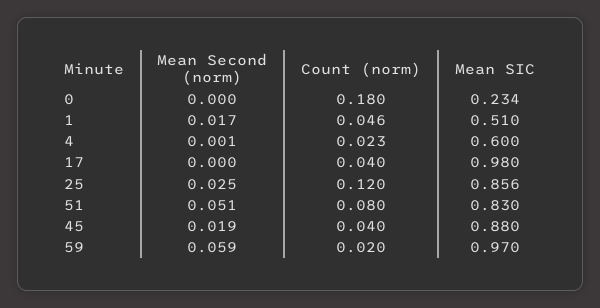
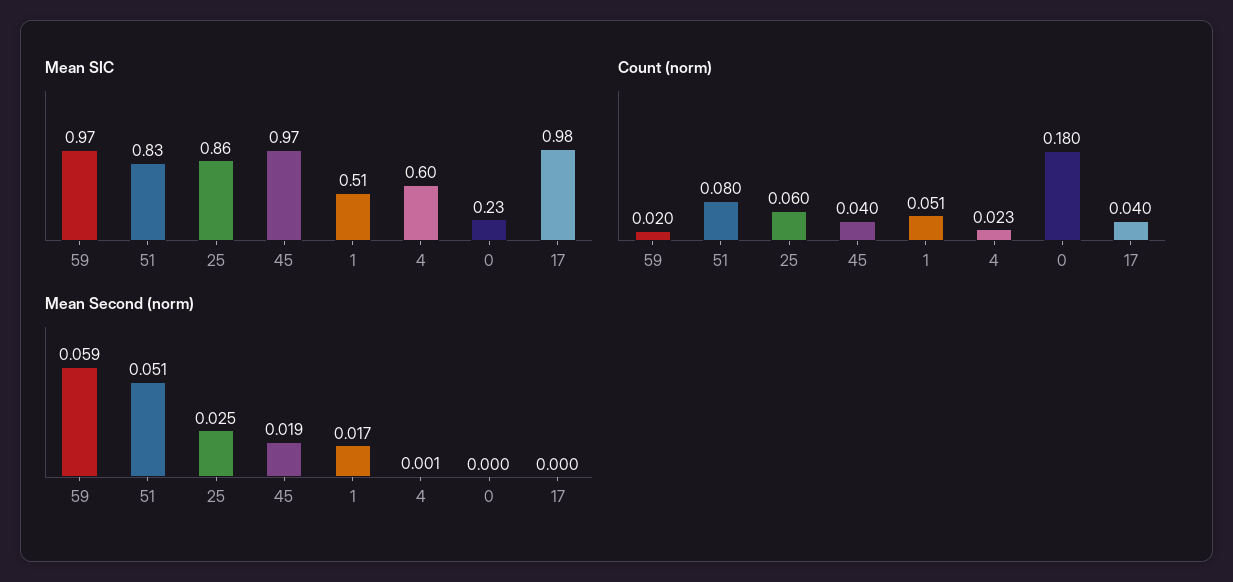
  {
    "Mean Second (norm)": {
      "0": 0,
      "1": 0.017,
      "4": 0.001,
      "17": 0,
      "25": 0.025,
      "51": 0.051,
      "45": 0.019,
      "59": 0.059
    },
    "Count (norm)": {
      "0": 0.18,
-     "1": 0.046,
+     "1": 0.051,
      "4": 0.023,
      "17": 0.04,
-     "25": 0.12,
+     "25": 0.06,
      "51": 0.08,
      "45": 0.04,
      "59": 0.02
    },
    "Mean SIC": {
      "0": 0.234,
      "1": 0.51,
      "4": 0.6,
      "17": 0.98,
      "25": 0.856,
      "51": 0.83,
-     "45": 0.88,
+     "45": 0.97,
      "59": 0.97
    }
  }

